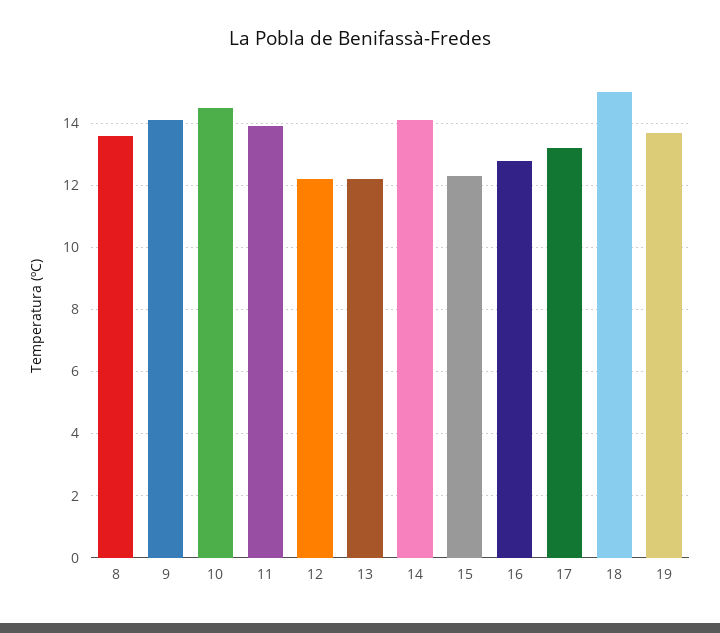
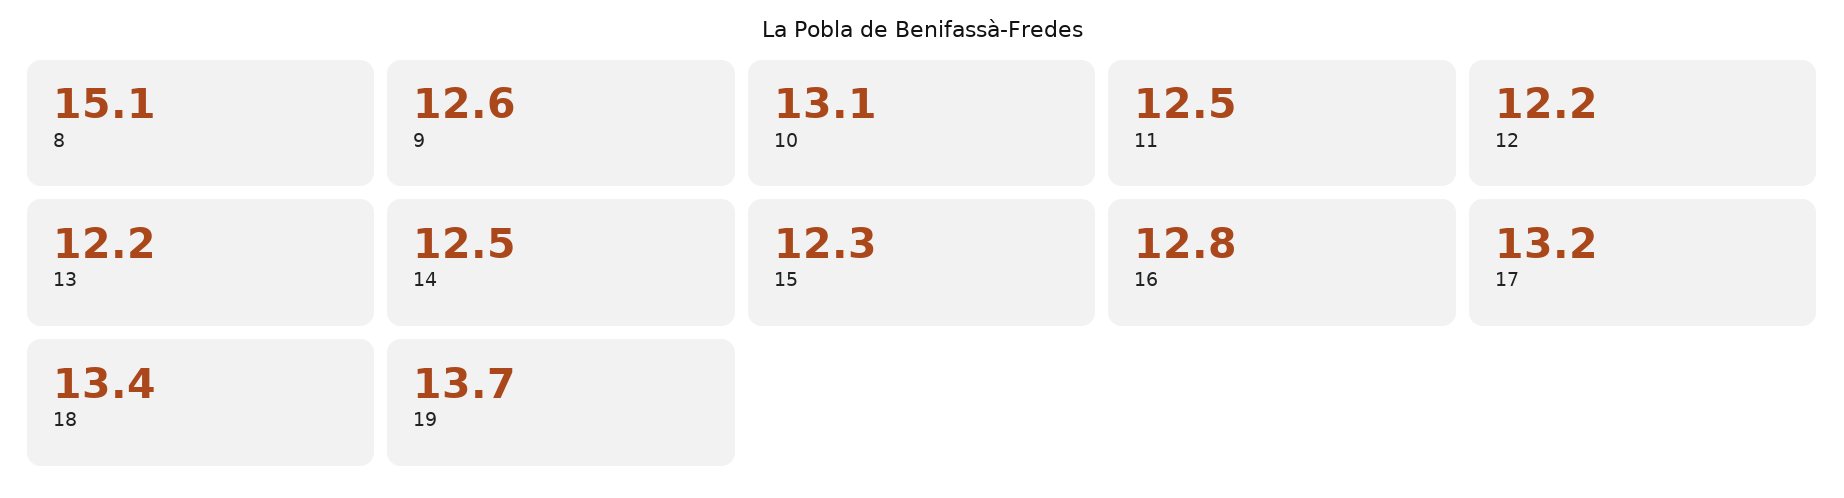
  {
-   "8": 13.5,
+   "8": 15.1,
-   "9": 14,
+   "9": 12.6,
-   "10": 14.5,
+   "10": 13.1,
-   "11": 14,
+   "11": 12.5,
    "12": 12.2,
    "13": 12.2,
-   "14": 14,
+   "14": 12.5,
    "15": 12.3,
    "16": 12.8,
    "17": 13.2,
-   "18": 15,
+   "18": 13.4,
    "19": 13.7
  }

